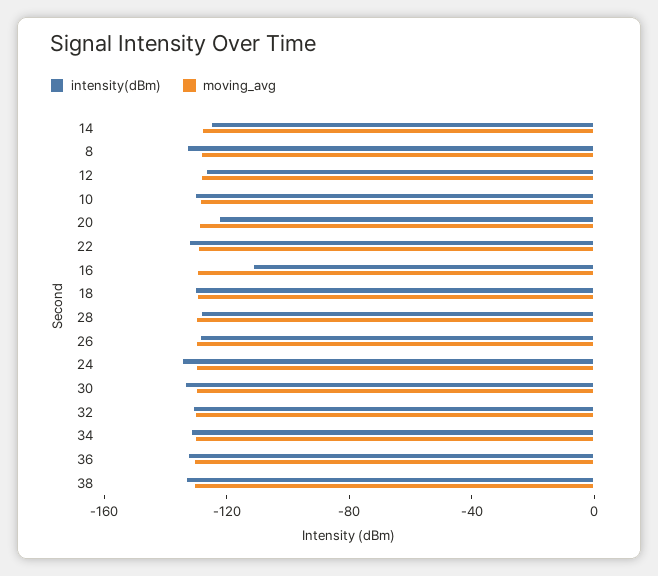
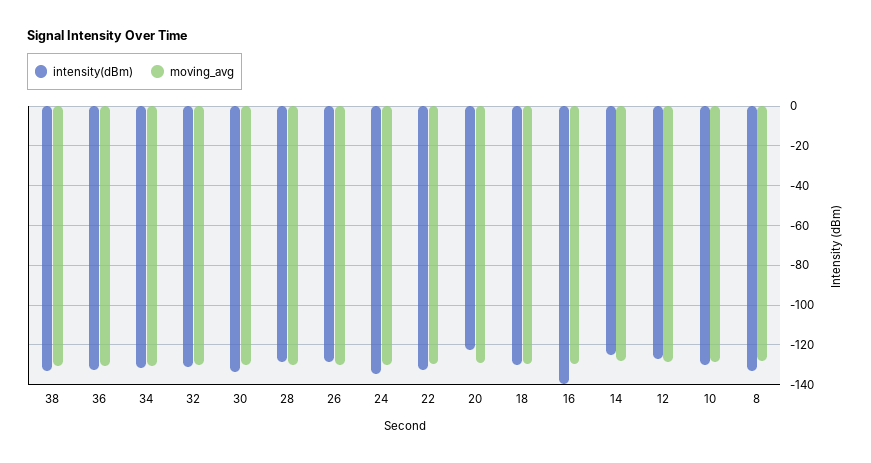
  {
    "intensity(dBm)": {
      "14": -125,
      "8": -135,
      "12": -125,
      "10": -130,
      "20": -125,
      "22": -130,
-     "16": -110,
+     "16": -140,
      "18": -130,
      "28": -130,
      "26": -130,
      "24": -135,
      "30": -135,
      "32": -130,
      "34": -130,
      "36": -135,
      "38": -135
    },
    "moving_avg": {
      "14": -130,
      "8": -130,
      "12": -130,
      "10": -130,
      "20": -130,
      "22": -130,
      "16": -130,
      "18": -130,
      "28": -130,
      "26": -130,
      "24": -130,
      "30": -130,
      "32": -130,
      "34": -130,
      "36": -130,
      "38": -130
    }
  }

